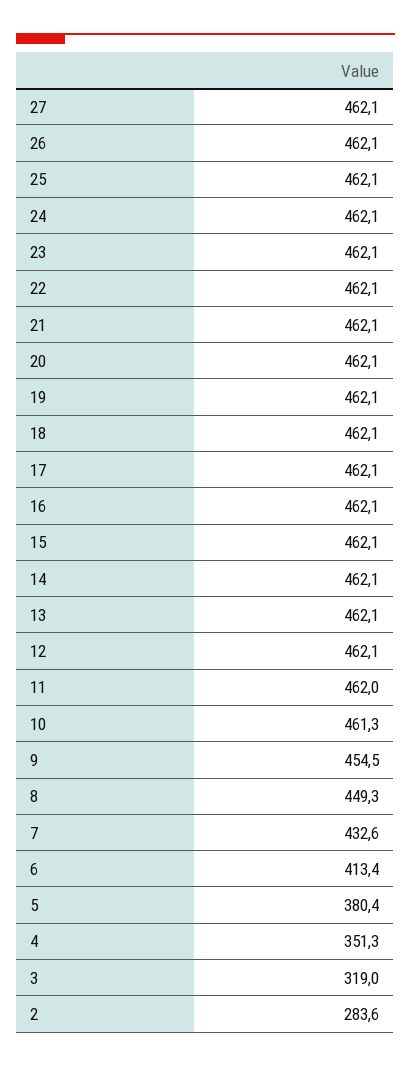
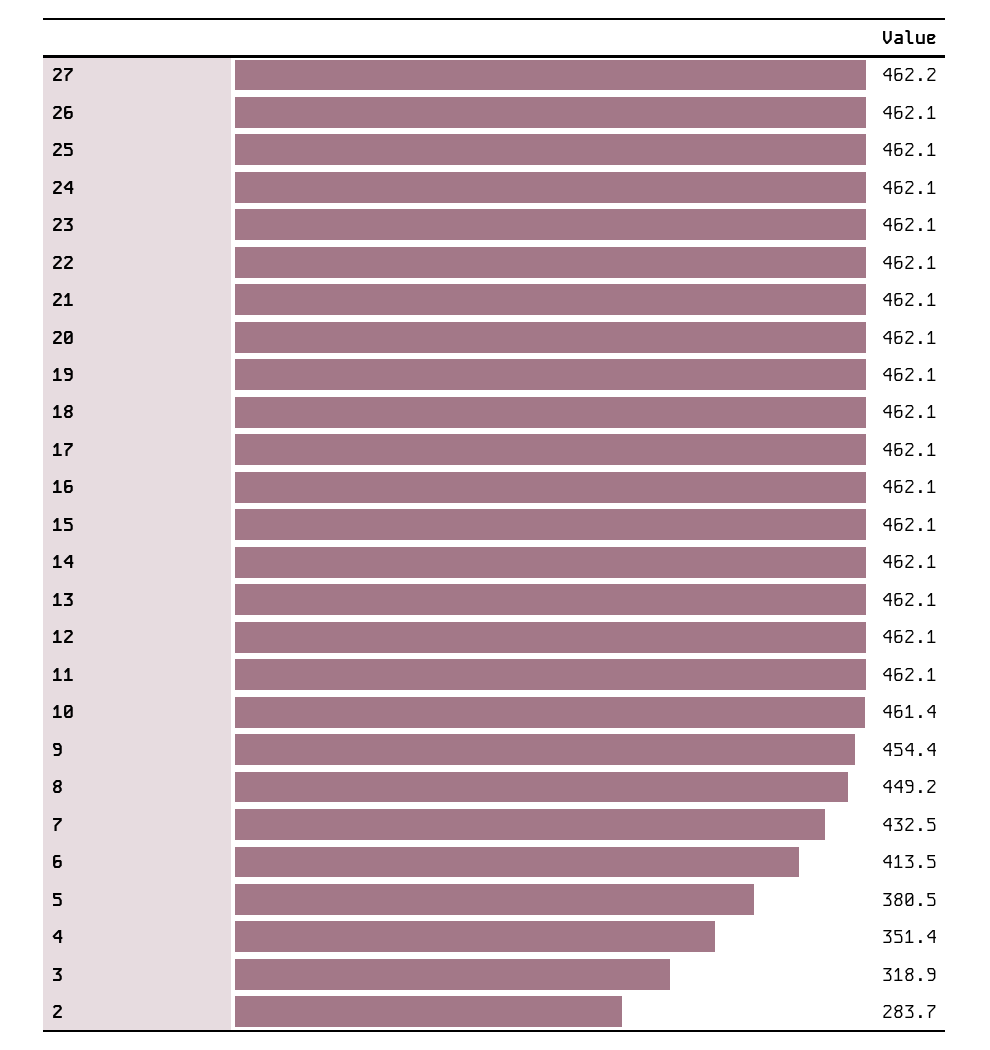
  {
-   "27": 462.1,
+   "27": 462.2,
    "26": 462.1,
    "25": 462.1,
    "24": 462.1,
    "23": 462.1,
    "22": 462.1,
    "21": 462.1,
    "20": 462.1,
    "19": 462.1,
    "18": 462.1,
    "17": 462.1,
    "16": 462.1,
    "15": 462.1,
    "14": 462.1,
    "13": 462.1,
    "12": 462.1,
-   "11": 462,
+   "11": 462.1,
-   "10": 461.3,
+   "10": 461.4,
-   "9": 454.5,
+   "9": 454.4,
-   "8": 449.3,
+   "8": 449.2,
-   "7": 432.6,
+   "7": 432.5,
-   "6": 413.4,
+   "6": 413.5,
-   "5": 380.4,
+   "5": 380.5,
-   "4": 351.3,
+   "4": 351.4,
-   "3": 319,
+   "3": 318.9,
-   "2": 283.6
+   "2": 283.7
  }

